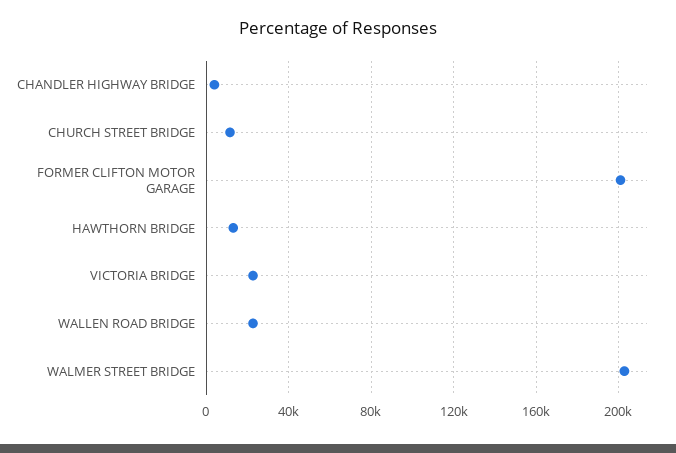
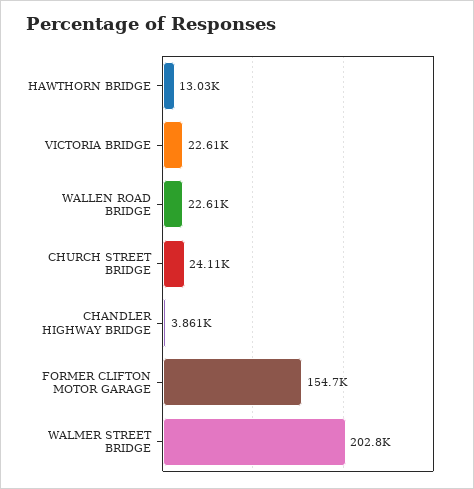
  {
    "CHANDLER HIGHWAY BRIDGE": 3861,
-   "CHURCH STREET BRIDGE": 10000,
+   "CHURCH STREET BRIDGE": 24110,
-   "FORMER CLIFTON MOTOR GARAGE": 200000,
+   "FORMER CLIFTON MOTOR GARAGE": 154700,
    "HAWTHORN BRIDGE": 13030,
    "VICTORIA BRIDGE": 22610,
    "WALLEN ROAD BRIDGE": 22610,
    "WALMER STREET BRIDGE": 202800
  }

